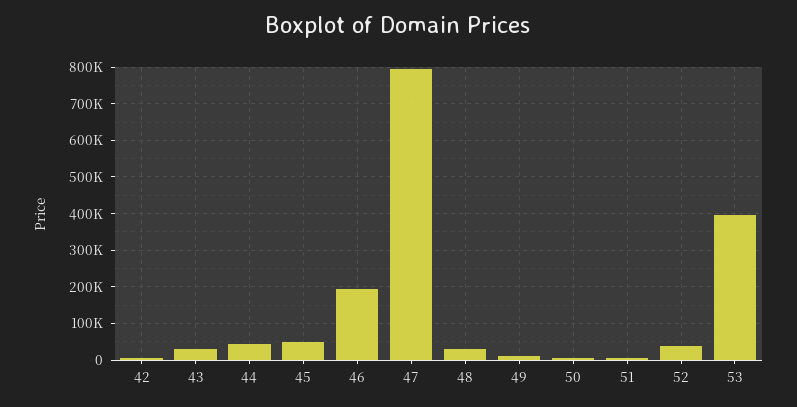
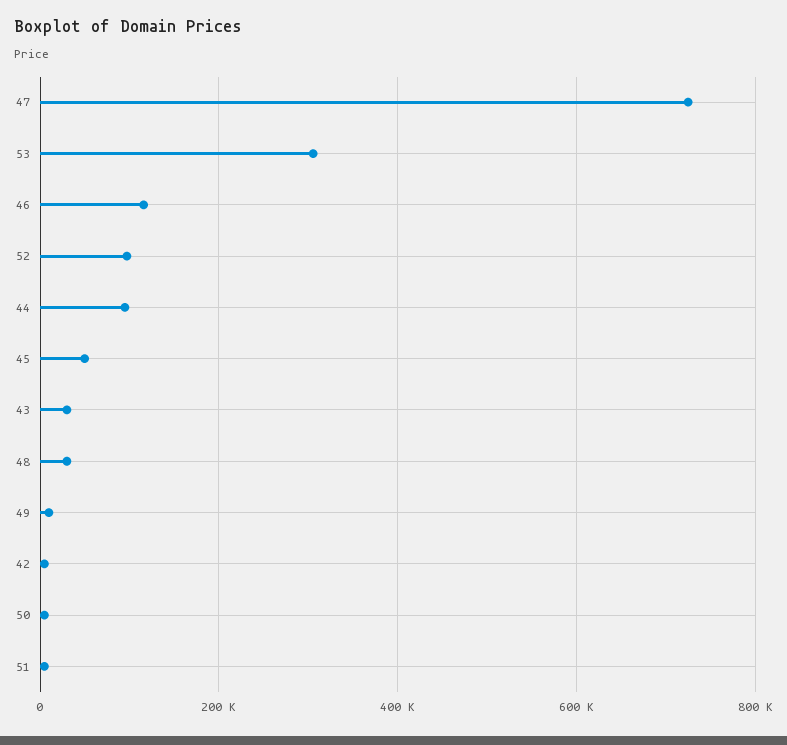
  {
    "42": 0,
    "43": 20000,
-   "44": 40000,
+   "44": 100000,
    "45": 40000,
-   "46": 200000,
+   "46": 120000,
-   "47": 800000,
+   "47": 720000,
    "48": 20000,
    "49": 0,
    "50": 0,
    "51": 0,
-   "52": 40000,
+   "52": 100000,
-   "53": 400000
+   "53": 300000
  }

